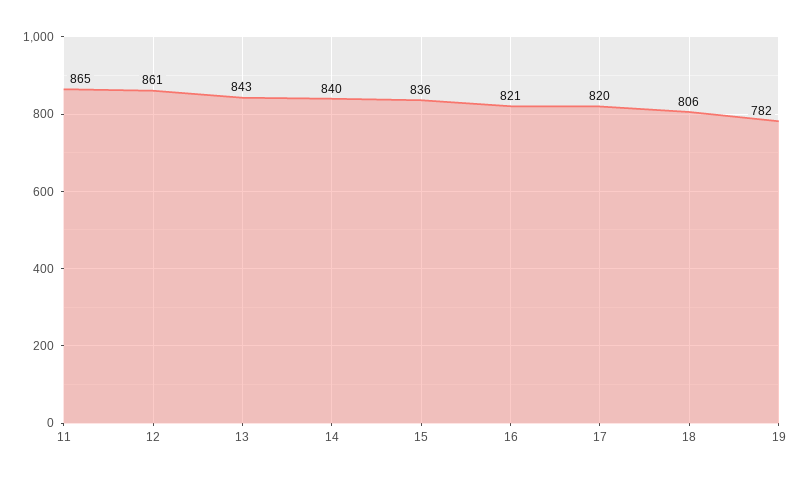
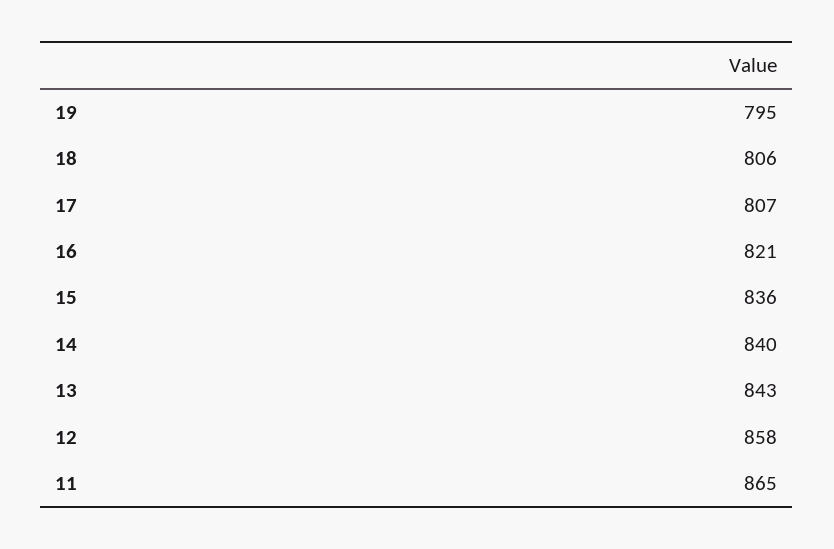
  {
    "11": 865,
-   "12": 861,
+   "12": 858,
    "13": 843,
    "14": 840,
    "15": 836,
    "16": 821,
-   "17": 820,
+   "17": 807,
    "18": 806,
-   "19": 782
+   "19": 795
  }

